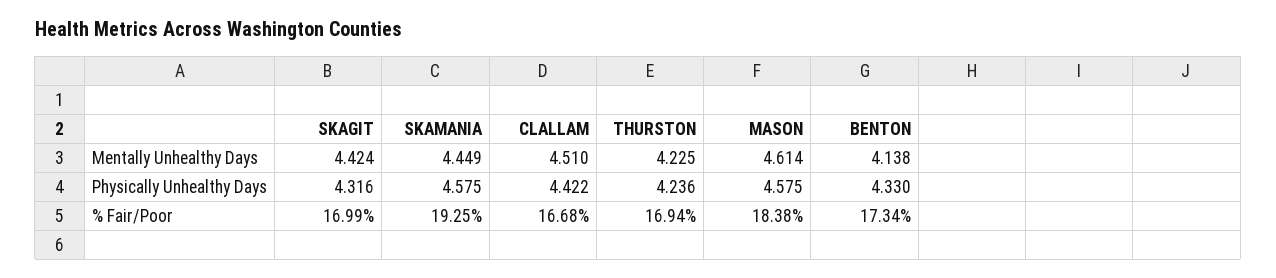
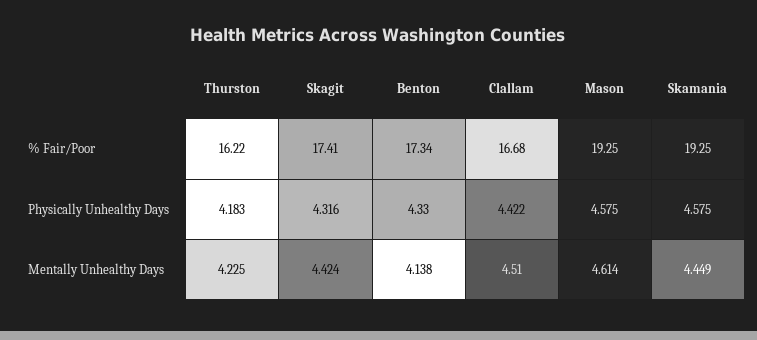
  {
    "SKAGIT": {
      "Mentally Unhealthy Days": 4.424,
      "Physically Unhealthy Days": 4.316,
-     "% Fair/Poor": 16.99
+     "% Fair/Poor": 17.41
    },
    "SKAMANIA": {
      "Mentally Unhealthy Days": 4.449,
      "Physically Unhealthy Days": 4.575,
      "% Fair/Poor": 19.25
    },
    "CLALLAM": {
      "Mentally Unhealthy Days": 4.51,
      "Physically Unhealthy Days": 4.422,
      "% Fair/Poor": 16.68
    },
    "THURSTON": {
      "Mentally Unhealthy Days": 4.225,
-     "Physically Unhealthy Days": 4.236,
+     "Physically Unhealthy Days": 4.183,
-     "% Fair/Poor": 16.94
+     "% Fair/Poor": 16.22
    },
    "MASON": {
      "Mentally Unhealthy Days": 4.614,
      "Physically Unhealthy Days": 4.575,
-     "% Fair/Poor": 18.38
+     "% Fair/Poor": 19.25
    },
    "BENTON": {
      "Mentally Unhealthy Days": 4.138,
      "Physically Unhealthy Days": 4.33,
      "% Fair/Poor": 17.34
    }
  }

